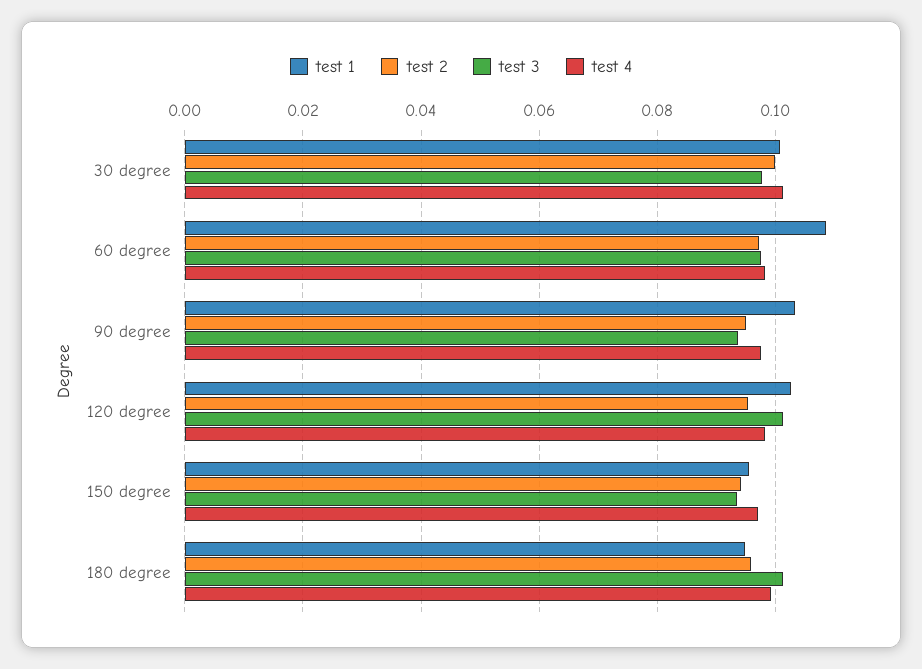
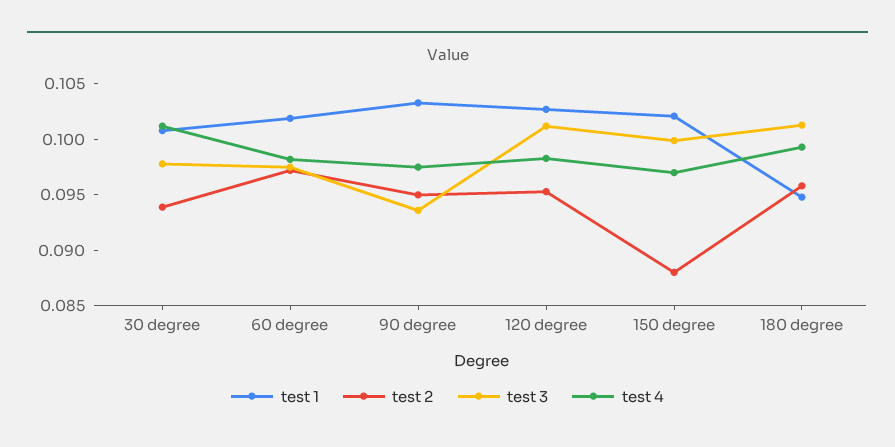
  {
    "test 1": {
      "30 degree": 0.101,
-     "60 degree": 0.108,
+     "60 degree": 0.102,
      "90 degree": 0.103,
      "120 degree": 0.103,
-     "150 degree": 0.096,
+     "150 degree": 0.102,
      "180 degree": 0.095
    },
    "test 2": {
-     "30 degree": 0.1,
+     "30 degree": 0.094,
      "60 degree": 0.097,
      "90 degree": 0.095,
      "120 degree": 0.095,
-     "150 degree": 0.094,
+     "150 degree": 0.088,
      "180 degree": 0.096
    },
    "test 3": {
      "30 degree": 0.098,
      "60 degree": 0.098,
      "90 degree": 0.094,
      "120 degree": 0.101,
-     "150 degree": 0.094,
+     "150 degree": 0.1,
      "180 degree": 0.101
    },
    "test 4": {
      "30 degree": 0.101,
      "60 degree": 0.098,
      "90 degree": 0.098,
      "120 degree": 0.098,
      "150 degree": 0.097,
      "180 degree": 0.099
    }
  }

